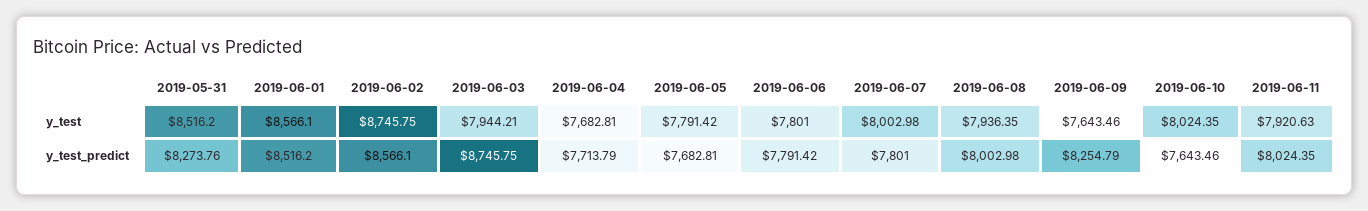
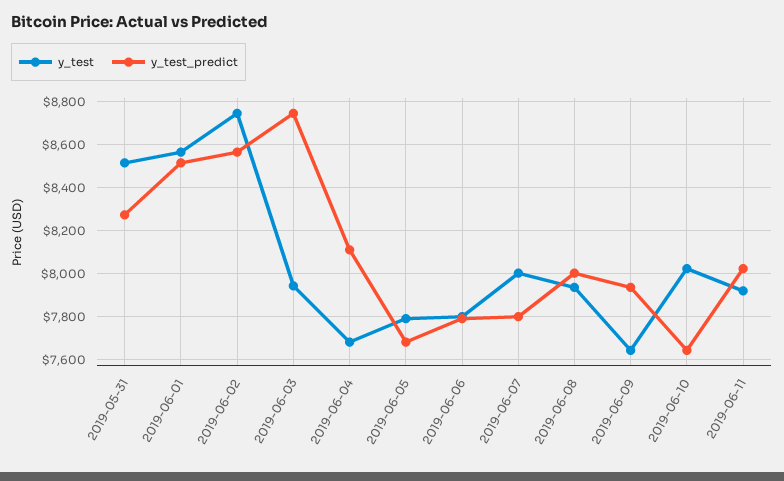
  {
    "y_test": {
      "2019-05-31": 8516.2,
      "2019-06-01": 8566.1,
      "2019-06-02": 8745.75,
      "2019-06-03": 7944.21,
      "2019-06-04": 7682.81,
      "2019-06-05": 7791.42,
      "2019-06-06": 7801,
      "2019-06-07": 8002.98,
      "2019-06-08": 7936.35,
      "2019-06-09": 7643.46,
      "2019-06-10": 8024.35,
      "2019-06-11": 7920.63
    },
    "y_test_predict": {
      "2019-05-31": 8273.76,
      "2019-06-01": 8516.2,
      "2019-06-02": 8566.1,
      "2019-06-03": 8745.75,
-     "2019-06-04": 7713.79,
+     "2019-06-04": 8100,
      "2019-06-05": 7682.81,
      "2019-06-06": 7791.42,
      "2019-06-07": 7801,
      "2019-06-08": 8002.98,
-     "2019-06-09": 8254.79,
+     "2019-06-09": 7950,
      "2019-06-10": 7643.46,
      "2019-06-11": 8024.35
    }
  }

